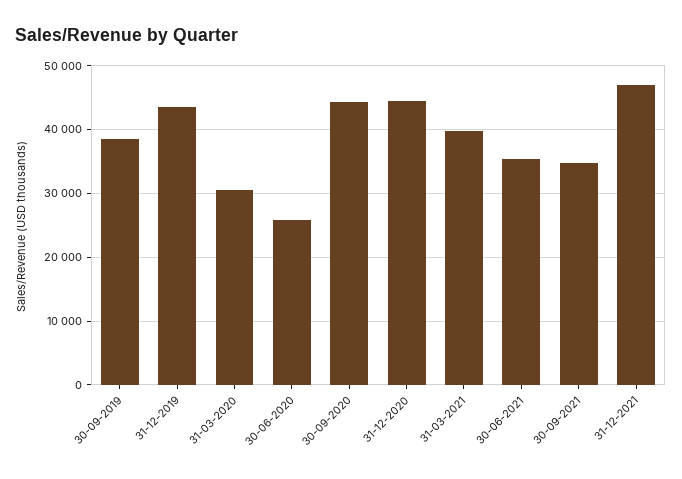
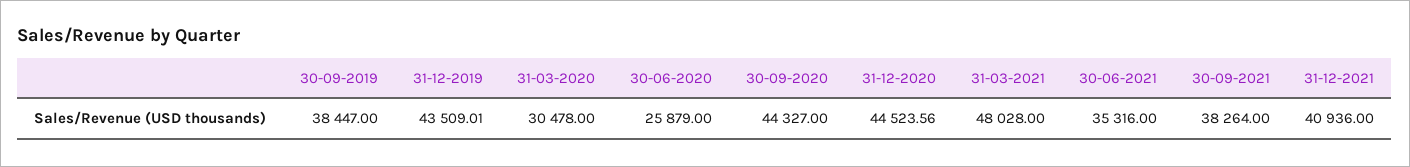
  {
    "30-09-2019": 38447,
    "31-12-2019": 43509.01,
    "31-03-2020": 30478,
    "30-06-2020": 25879,
    "30-09-2020": 44327,
    "31-12-2020": 44523.56,
-   "31-03-2021": 40000,
+   "31-03-2021": 48028,
    "30-06-2021": 35316,
-   "30-09-2021": 35000,
+   "30-09-2021": 38264,
-   "31-12-2021": 47000
+   "31-12-2021": 40936
  }

